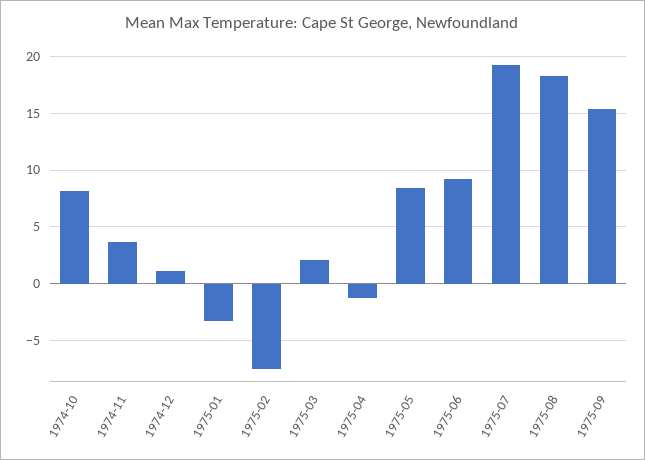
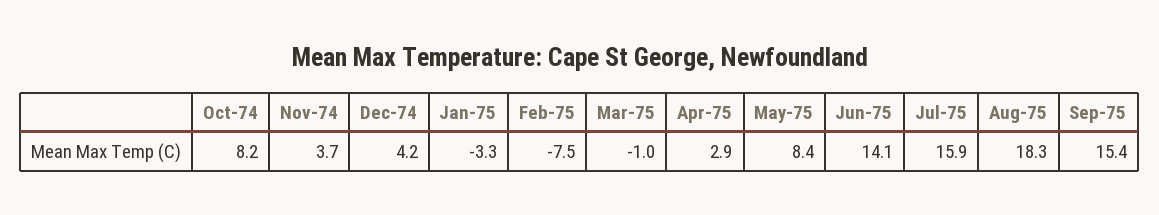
  {
    "1974-10": 8.2,
    "1974-11": 3.7,
-   "1974-12": 1,
+   "1974-12": 4.2,
    "1975-01": -3.3,
    "1975-02": -7.5,
-   "1975-03": 2,
+   "1975-03": -1,
-   "1975-04": -1,
+   "1975-04": 2.9,
    "1975-05": 8.4,
-   "1975-06": 9,
+   "1975-06": 14.1,
-   "1975-07": 19,
+   "1975-07": 15.9,
    "1975-08": 18.3,
    "1975-09": 15.4
  }

